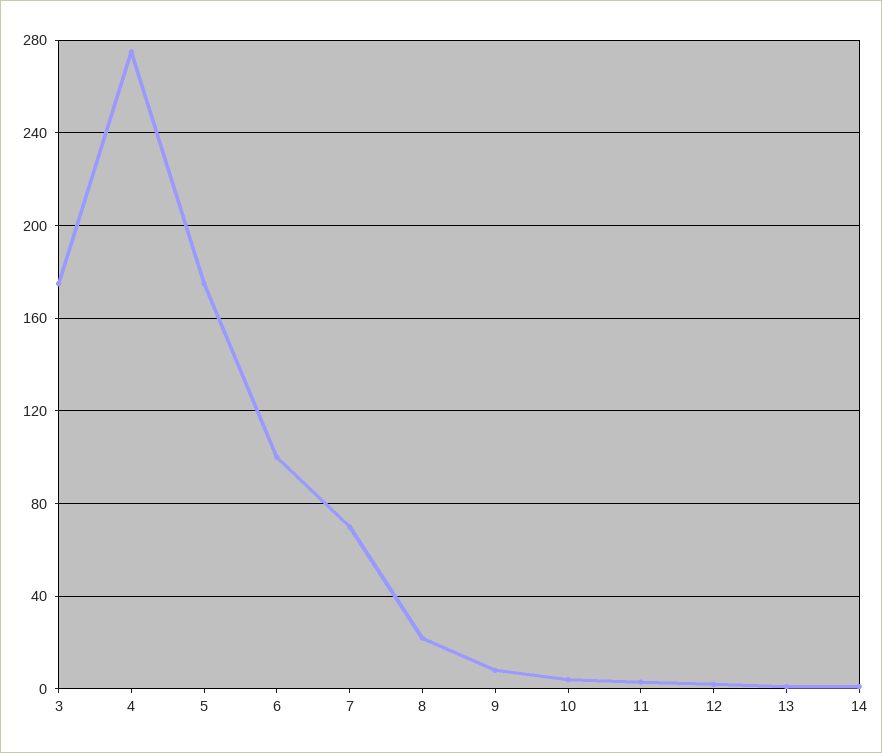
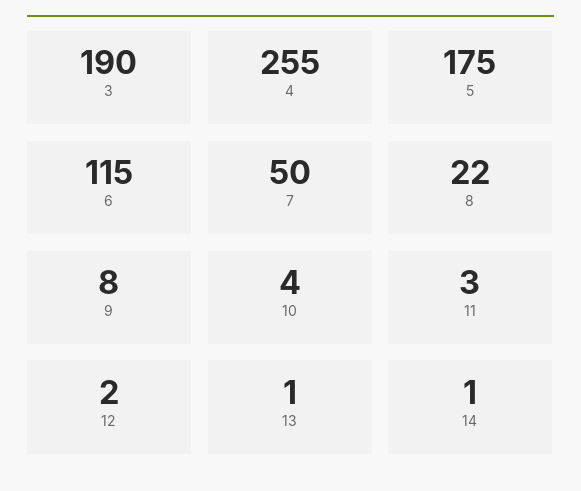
  {
-   "3": 175,
+   "3": 190,
-   "4": 275,
+   "4": 255,
    "5": 175,
-   "6": 100,
+   "6": 115,
-   "7": 70,
+   "7": 50,
    "8": 22,
    "9": 8,
    "10": 4,
    "11": 3,
    "12": 2,
    "13": 1,
    "14": 1
  }

